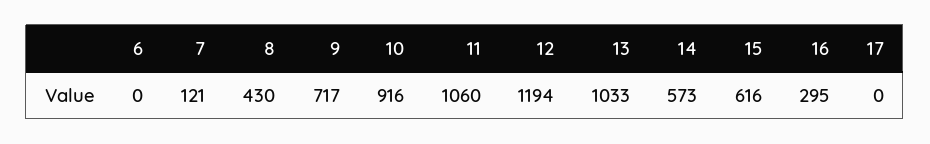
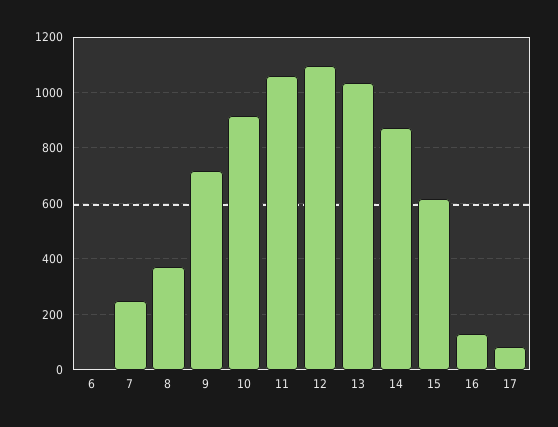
  {
    "6": 0,
-   "7": 121,
+   "7": 250,
-   "8": 430,
+   "8": 375,
    "9": 717,
    "10": 916,
    "11": 1060,
-   "12": 1194,
+   "12": 1100,
    "13": 1033,
-   "14": 573,
+   "14": 875,
    "15": 616,
-   "16": 295,
+   "16": 125,
-   "17": 0
+   "17": 75
  }

